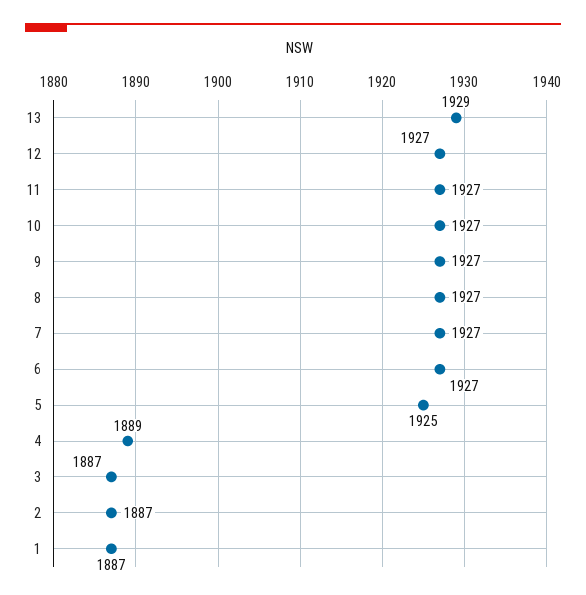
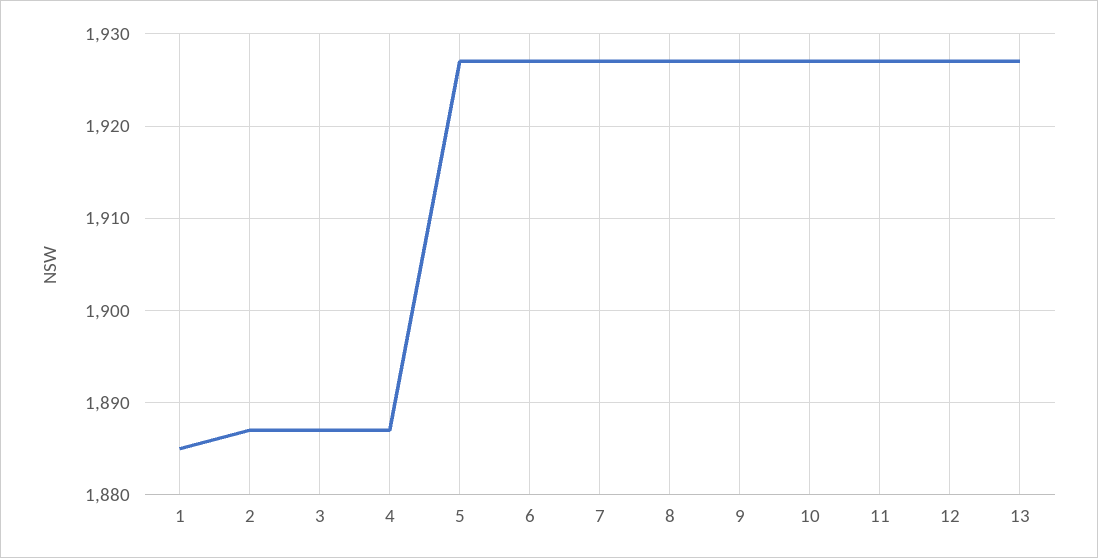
  {
-   "13": 1929,
+   "13": 1927,
    "12": 1927,
    "11": 1927,
    "10": 1927,
    "9": 1927,
    "8": 1927,
    "7": 1927,
    "6": 1927,
-   "5": 1925,
+   "5": 1927,
-   "4": 1889,
+   "4": 1887,
    "3": 1887,
    "2": 1887,
-   "1": 1887
+   "1": 1885
  }

